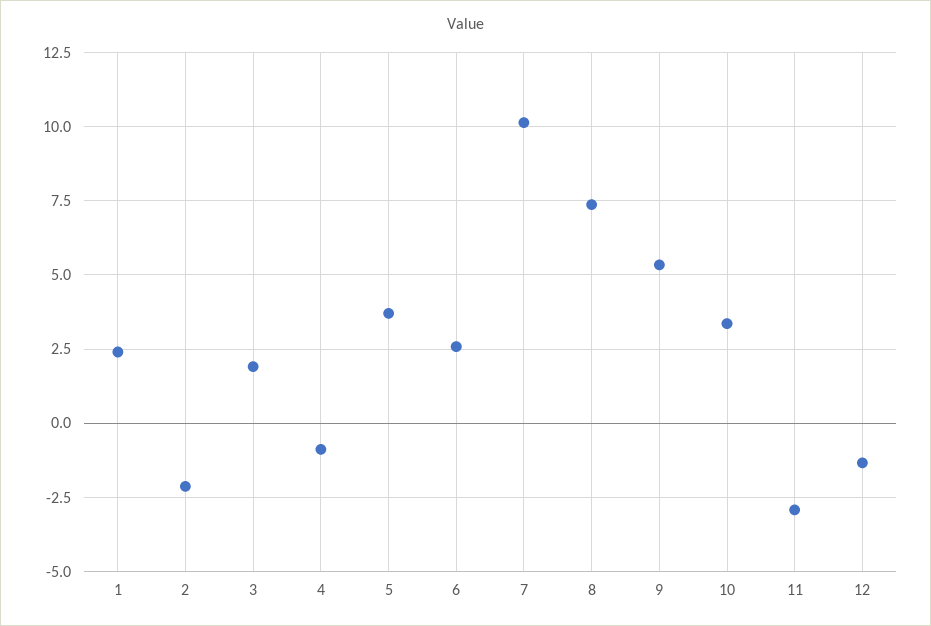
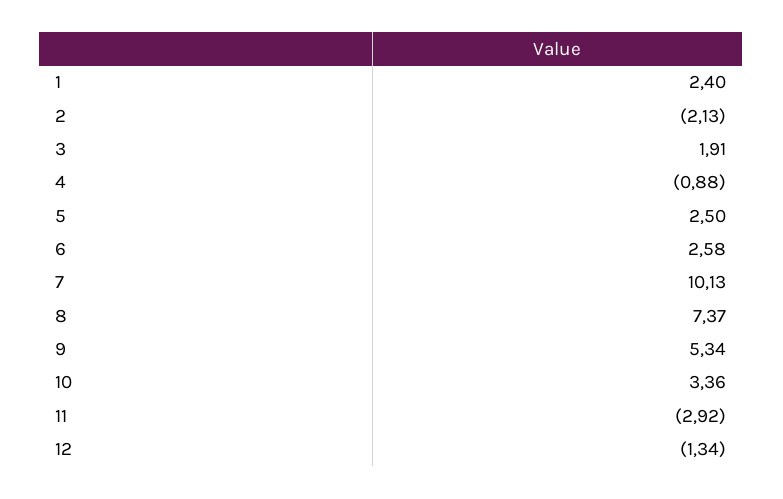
  {
    "1": 2.4,
    "2": -2.13,
    "3": 1.91,
    "4": -0.88,
-   "5": 3.75,
+   "5": 2.5,
    "6": 2.58,
    "7": 10.13,
    "8": 7.37,
    "9": 5.34,
    "10": 3.36,
    "11": -2.92,
    "12": -1.34
  }

